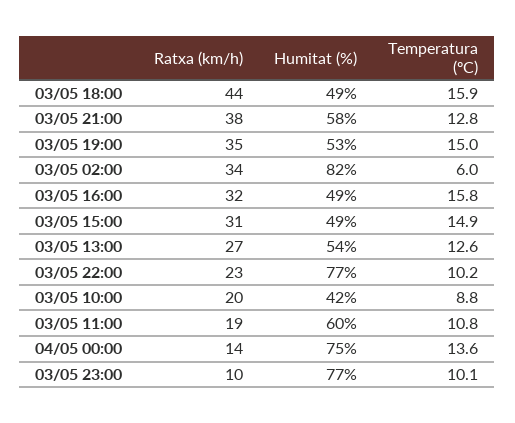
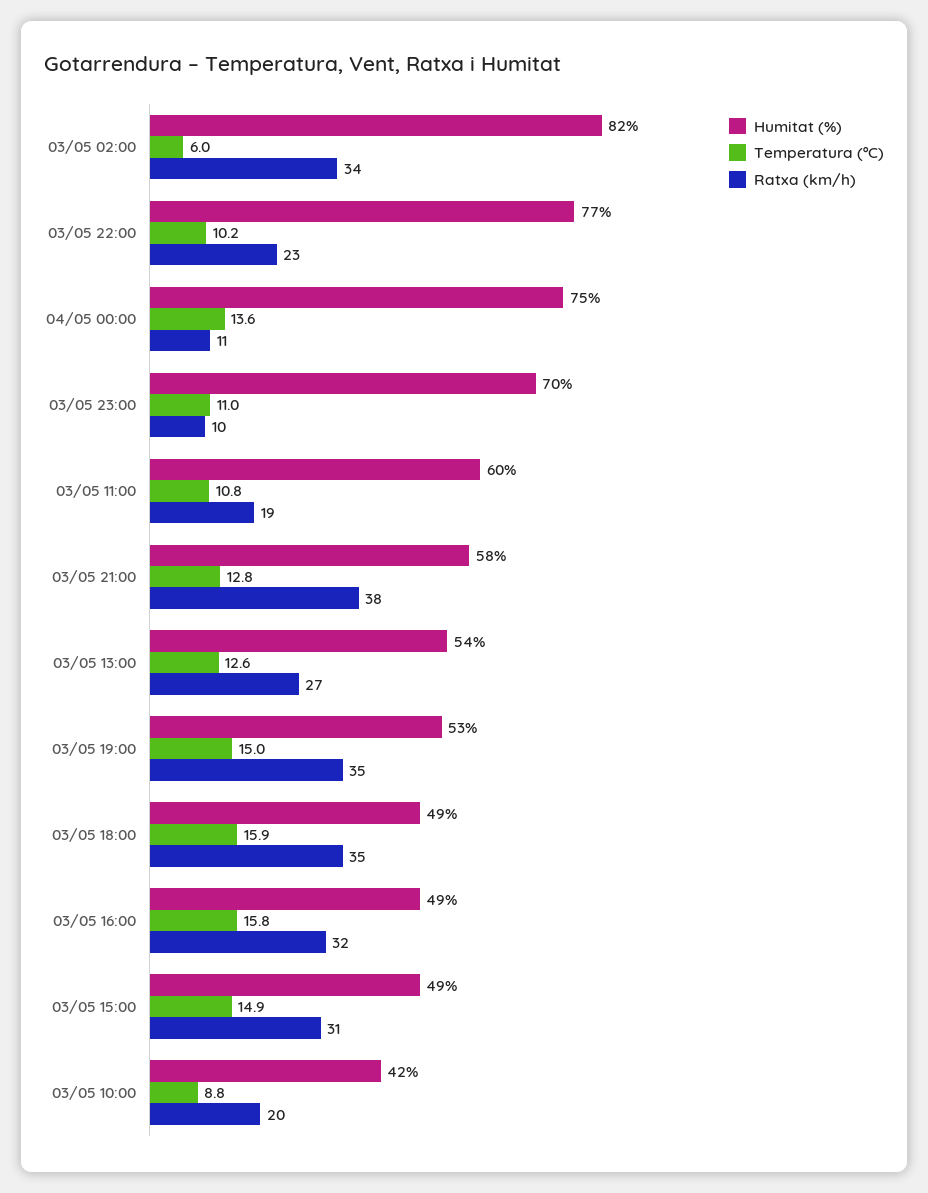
  {
    "Ratxa (km/h)": {
-     "03/05 18:00": 44,
+     "03/05 18:00": 35,
      "03/05 21:00": 38,
      "03/05 19:00": 35,
      "03/05 02:00": 34,
      "03/05 16:00": 32,
      "03/05 15:00": 31,
      "03/05 13:00": 27,
      "03/05 22:00": 23,
      "03/05 10:00": 20,
      "03/05 11:00": 19,
-     "04/05 00:00": 14,
+     "04/05 00:00": 11,
      "03/05 23:00": 10
    },
    "Humitat (%)": {
      "03/05 18:00": 49,
      "03/05 21:00": 58,
      "03/05 19:00": 53,
      "03/05 02:00": 82,
      "03/05 16:00": 49,
      "03/05 15:00": 49,
      "03/05 13:00": 54,
      "03/05 22:00": 77,
      "03/05 10:00": 42,
      "03/05 11:00": 60,
      "04/05 00:00": 75,
-     "03/05 23:00": 77
+     "03/05 23:00": 70
    },
    "Temperatura (ºC)": {
      "03/05 18:00": 15.9,
      "03/05 21:00": 12.8,
      "03/05 19:00": 15,
      "03/05 02:00": 6,
      "03/05 16:00": 15.8,
      "03/05 15:00": 14.9,
      "03/05 13:00": 12.6,
      "03/05 22:00": 10.2,
      "03/05 10:00": 8.8,
      "03/05 11:00": 10.8,
      "04/05 00:00": 13.6,
-     "03/05 23:00": 10.1
+     "03/05 23:00": 11
    }
  }

